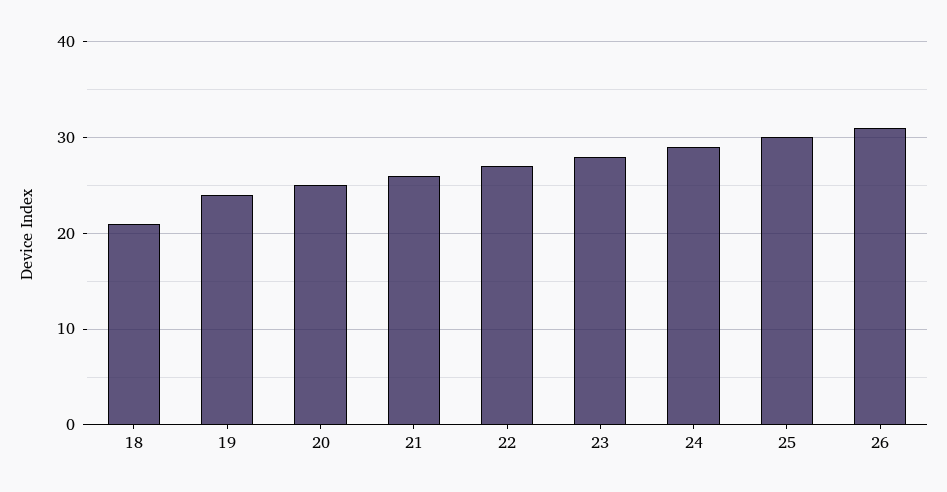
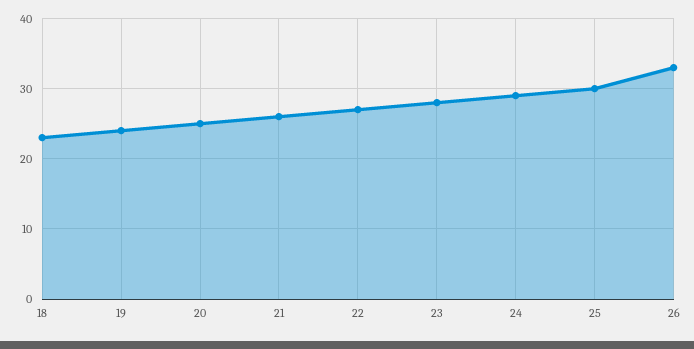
  {
-   "18": 21,
+   "18": 23,
    "19": 24,
    "20": 25,
    "21": 26,
    "22": 27,
    "23": 28,
    "24": 29,
    "25": 30,
-   "26": 31
+   "26": 33
  }

